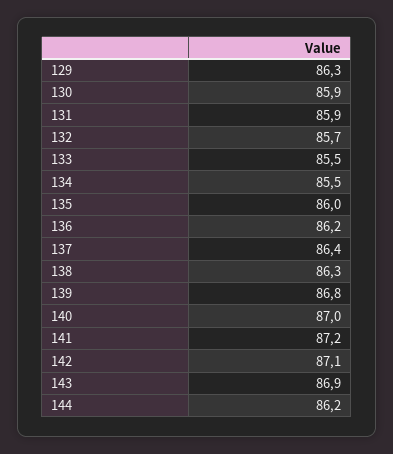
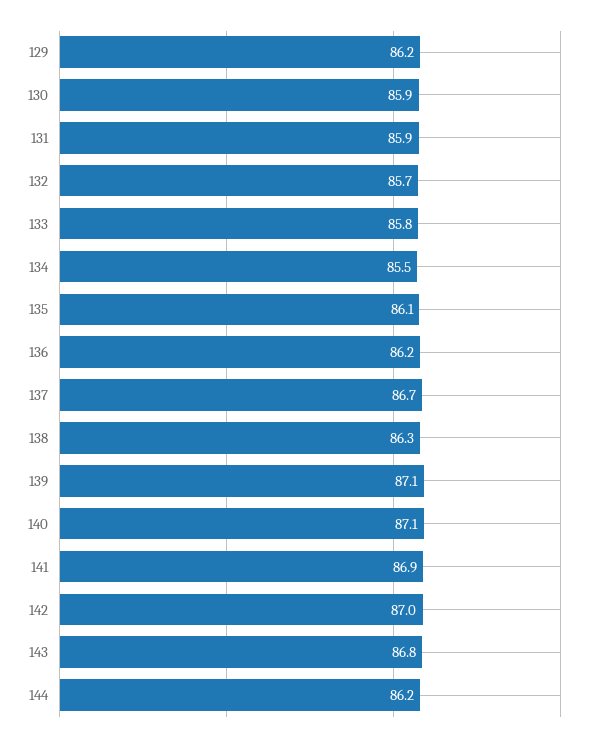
  {
-   "129": 86.3,
+   "129": 86.2,
    "130": 85.9,
    "131": 85.9,
    "132": 85.7,
-   "133": 85.5,
+   "133": 85.8,
    "134": 85.5,
-   "135": 86,
+   "135": 86.1,
    "136": 86.2,
-   "137": 86.4,
+   "137": 86.7,
    "138": 86.3,
-   "139": 86.8,
+   "139": 87.1,
-   "140": 87,
+   "140": 87.1,
-   "141": 87.2,
+   "141": 86.9,
-   "142": 87.1,
+   "142": 87,
-   "143": 86.9,
+   "143": 86.8,
    "144": 86.2
  }

